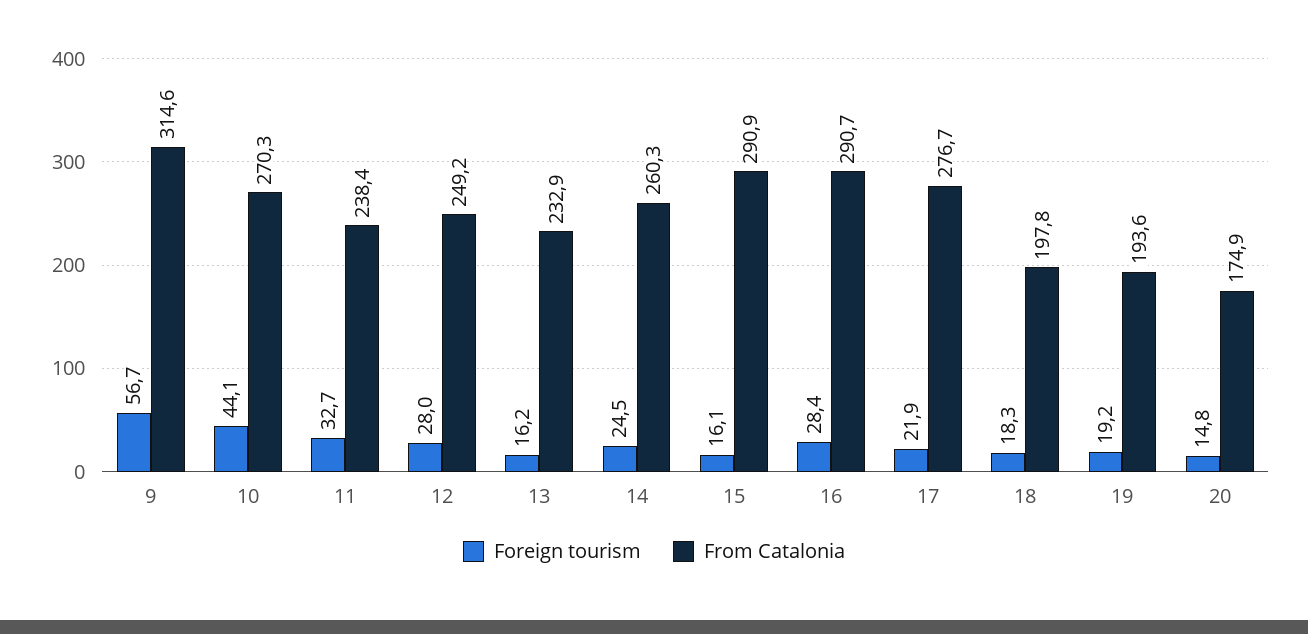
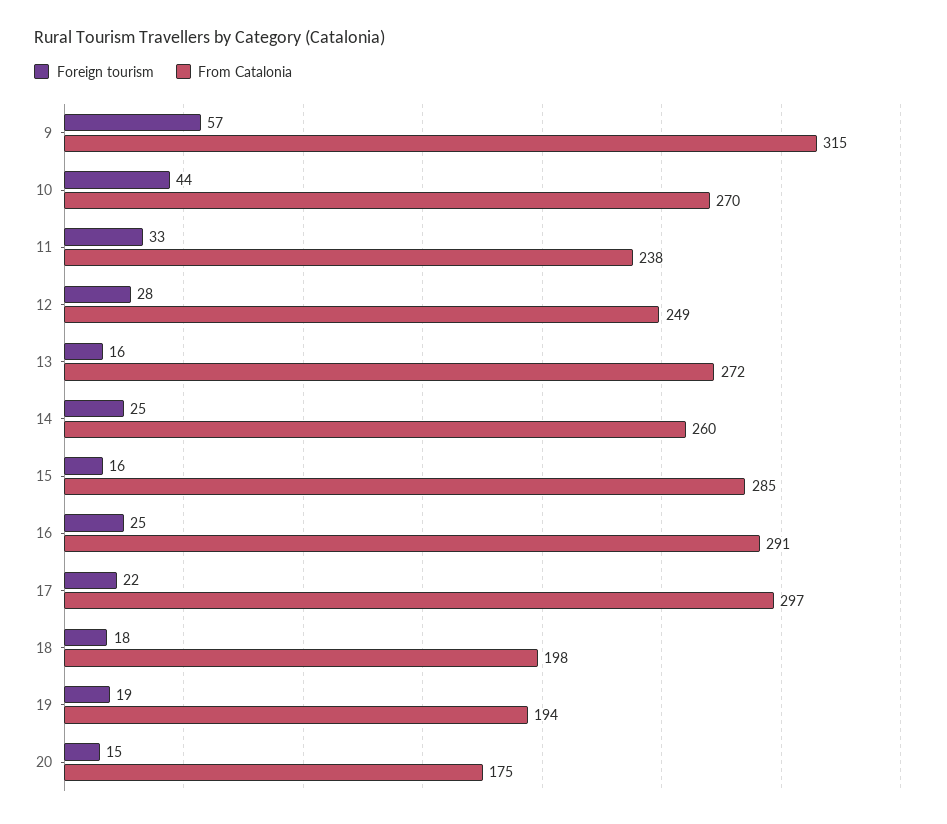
  {
    "Foreign tourism": {
      "9": 56.7,
      "10": 44.1,
      "11": 32.7,
      "12": 28,
      "13": 16.2,
      "14": 24.5,
      "15": 16.1,
-     "16": 28.4,
+     "16": 25,
      "17": 21.9,
      "18": 18.3,
      "19": 19.2,
      "20": 14.8
    },
    "From Catalonia": {
      "9": 314.6,
      "10": 270.3,
      "11": 238.4,
      "12": 249.2,
-     "13": 232.9,
+     "13": 272,
      "14": 260.3,
-     "15": 290.9,
+     "15": 285,
      "16": 290.7,
-     "17": 276.7,
+     "17": 297,
      "18": 197.8,
      "19": 193.6,
      "20": 174.9
    }
  }

